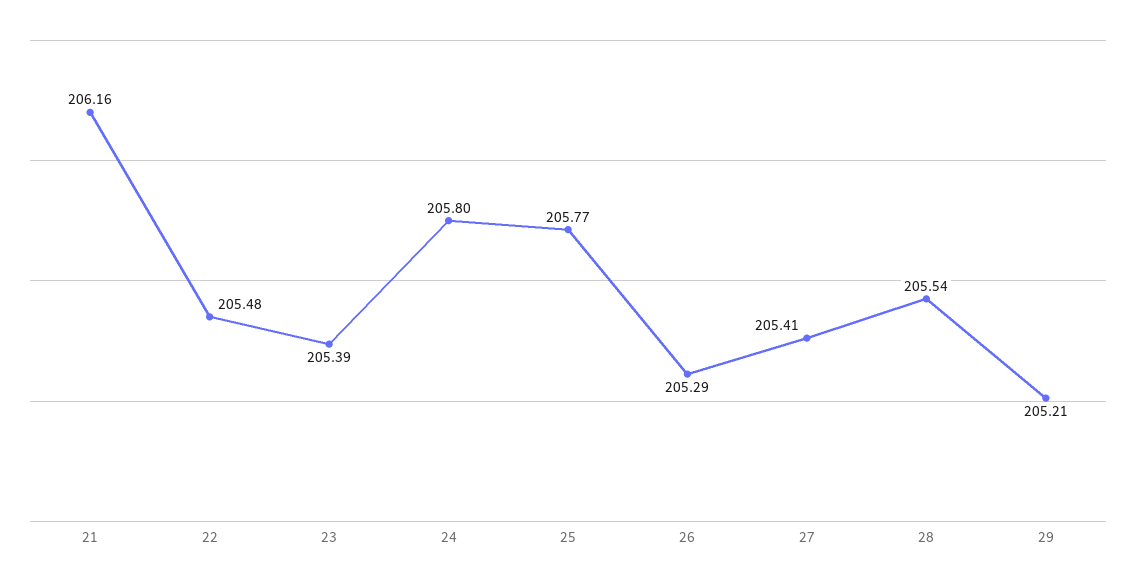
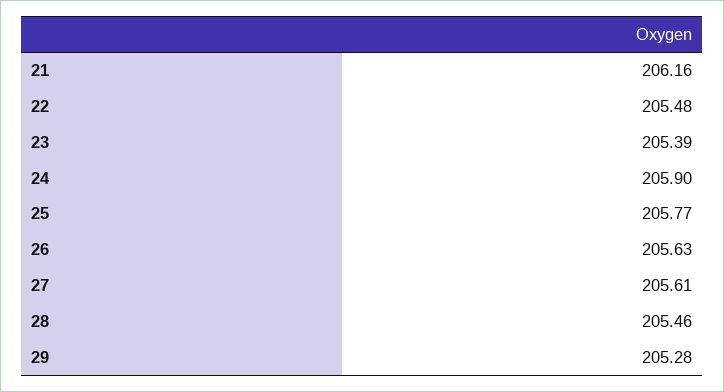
  {
    "21": 206.16,
    "22": 205.48,
    "23": 205.39,
-   "24": 205.8,
+   "24": 205.9,
    "25": 205.77,
-   "26": 205.29,
+   "26": 205.63,
-   "27": 205.41,
+   "27": 205.61,
-   "28": 205.54,
+   "28": 205.46,
-   "29": 205.21
+   "29": 205.28
  }

